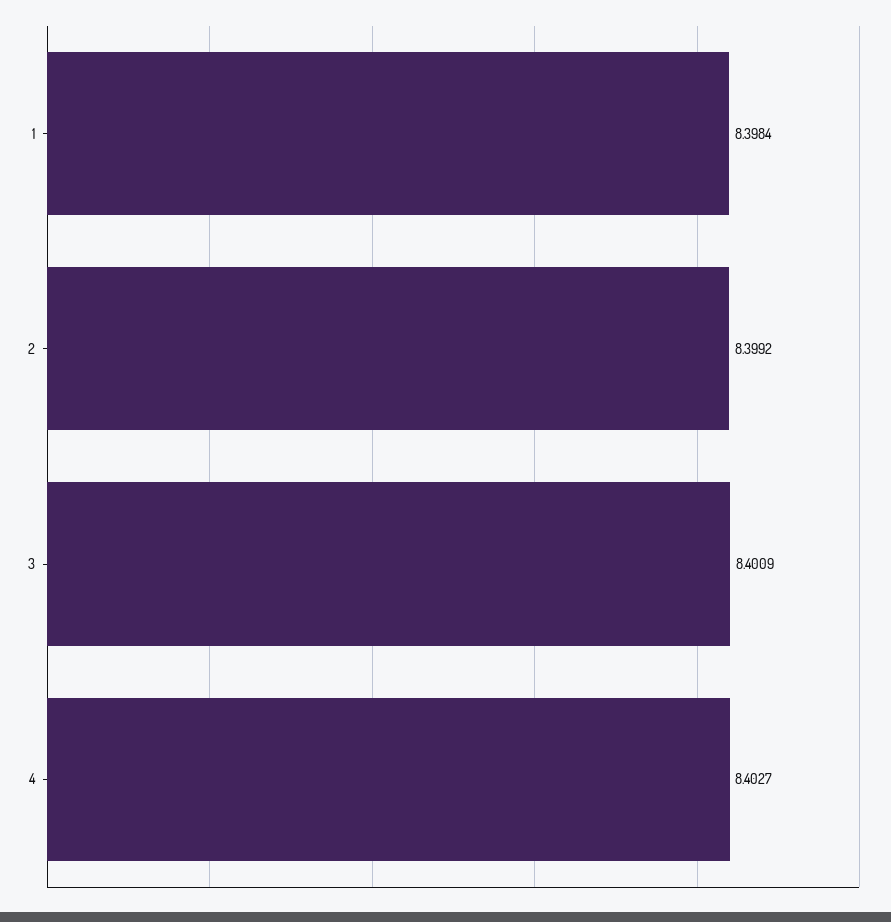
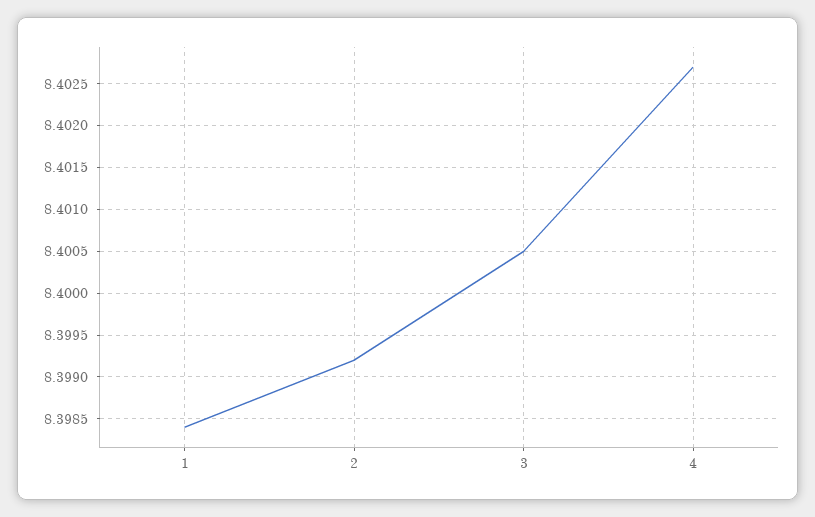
  {
    "1": 8.3984,
    "2": 8.3992,
-   "3": 8.4009,
+   "3": 8.4005,
    "4": 8.4027
  }

